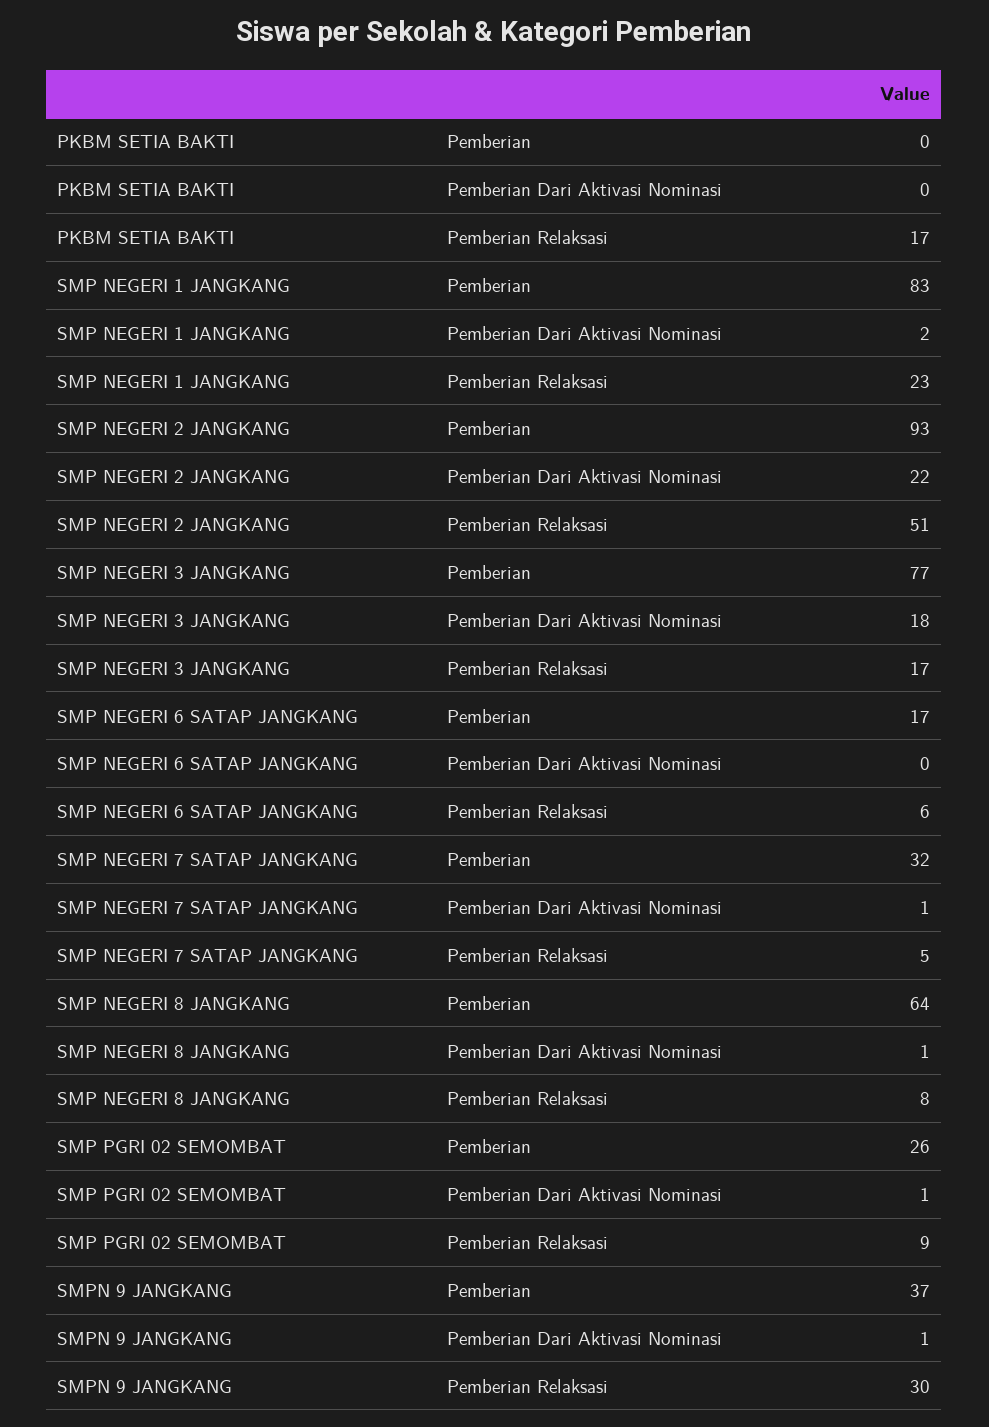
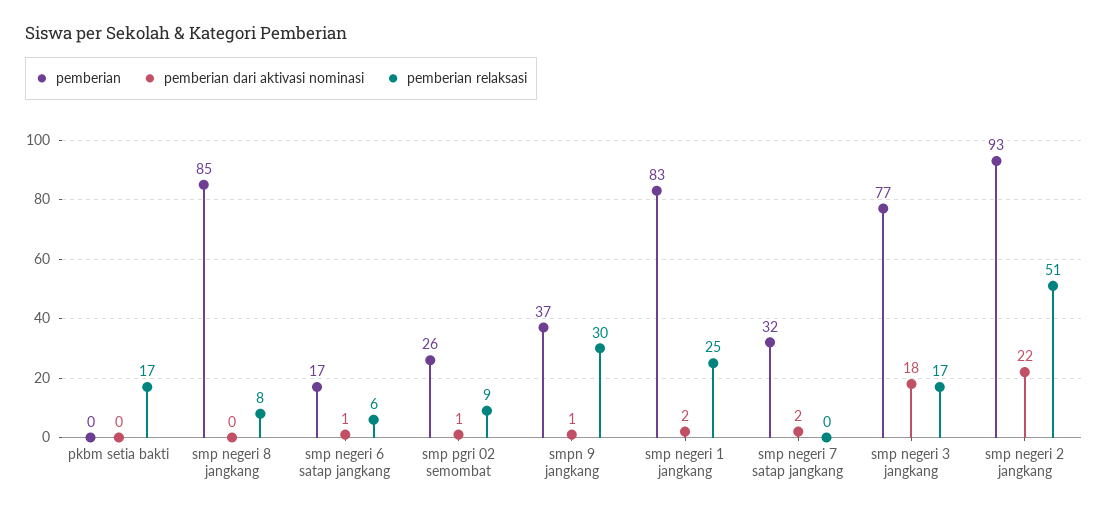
  {
    "Pemberian": {
      "PKBM SETIA BAKTI": 0,
      "SMP NEGERI 1 JANGKANG": 83,
      "SMP NEGERI 2 JANGKANG": 93,
      "SMP NEGERI 3 JANGKANG": 77,
      "SMP NEGERI 6 SATAP JANGKANG": 17,
      "SMP NEGERI 7 SATAP JANGKANG": 32,
-     "SMP NEGERI 8 JANGKANG": 64,
+     "SMP NEGERI 8 JANGKANG": 85,
      "SMP PGRI 02 SEMOMBAT": 26,
      "SMPN 9 JANGKANG": 37
    },
    "Pemberian Dari Aktivasi Nominasi": {
      "PKBM SETIA BAKTI": 0,
      "SMP NEGERI 1 JANGKANG": 2,
      "SMP NEGERI 2 JANGKANG": 22,
      "SMP NEGERI 3 JANGKANG": 18,
-     "SMP NEGERI 6 SATAP JANGKANG": 0,
+     "SMP NEGERI 6 SATAP JANGKANG": 1,
-     "SMP NEGERI 7 SATAP JANGKANG": 1,
+     "SMP NEGERI 7 SATAP JANGKANG": 2,
-     "SMP NEGERI 8 JANGKANG": 1,
+     "SMP NEGERI 8 JANGKANG": 0,
      "SMP PGRI 02 SEMOMBAT": 1,
      "SMPN 9 JANGKANG": 1
    },
    "Pemberian Relaksasi": {
      "PKBM SETIA BAKTI": 17,
-     "SMP NEGERI 1 JANGKANG": 23,
+     "SMP NEGERI 1 JANGKANG": 25,
      "SMP NEGERI 2 JANGKANG": 51,
      "SMP NEGERI 3 JANGKANG": 17,
      "SMP NEGERI 6 SATAP JANGKANG": 6,
-     "SMP NEGERI 7 SATAP JANGKANG": 5,
+     "SMP NEGERI 7 SATAP JANGKANG": 0,
      "SMP NEGERI 8 JANGKANG": 8,
      "SMP PGRI 02 SEMOMBAT": 9,
      "SMPN 9 JANGKANG": 30
    }
  }

